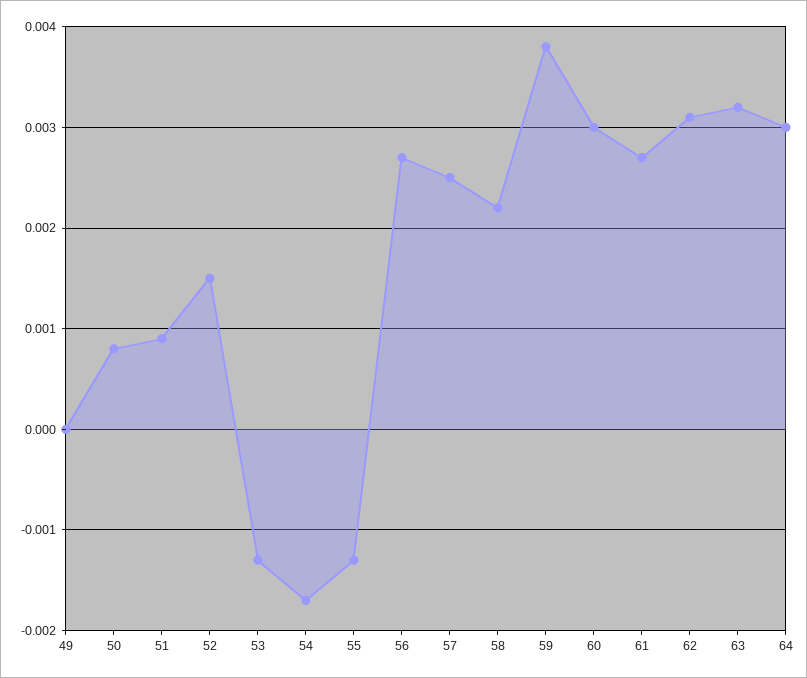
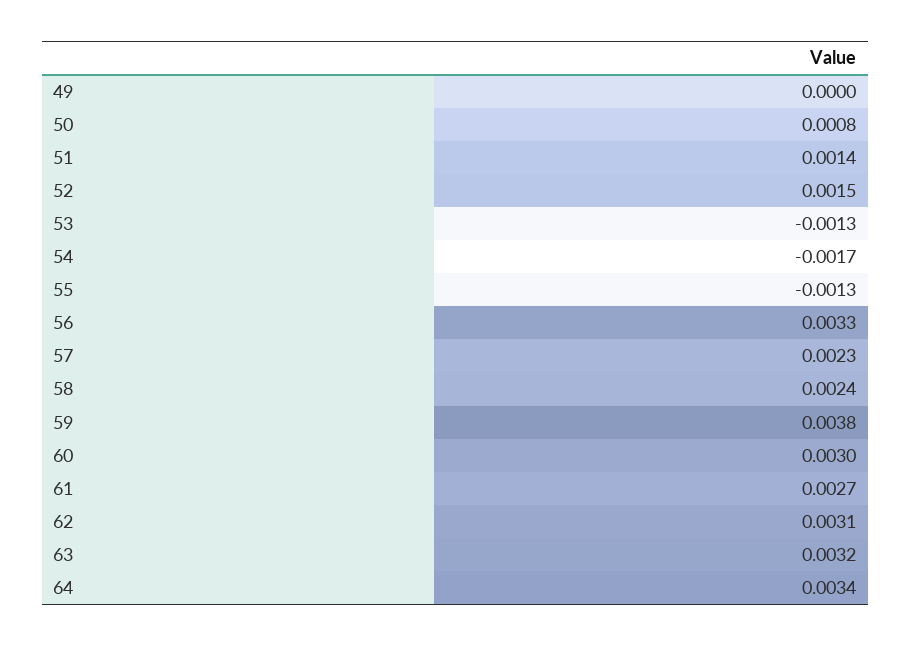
  {
    "49": 0,
    "50": 0.0008,
-   "51": 0.0009,
+   "51": 0.0014,
    "52": 0.0015,
    "53": -0.0013,
    "54": -0.0017,
    "55": -0.0013,
-   "56": 0.0027,
+   "56": 0.0033,
-   "57": 0.0025,
+   "57": 0.0023,
-   "58": 0.0022,
+   "58": 0.0024,
    "59": 0.0038,
    "60": 0.003,
    "61": 0.0027,
    "62": 0.0031,
    "63": 0.0032,
-   "64": 0.003
+   "64": 0.0034
  }

